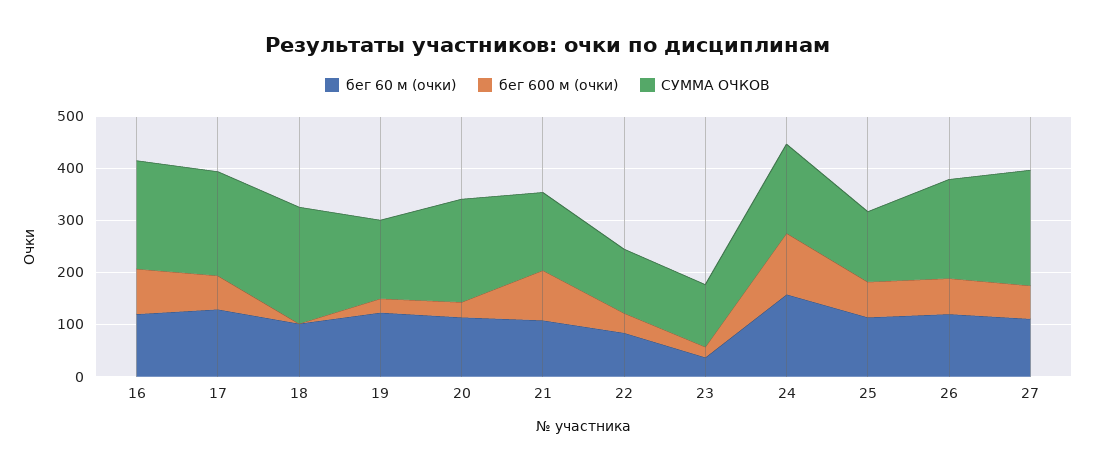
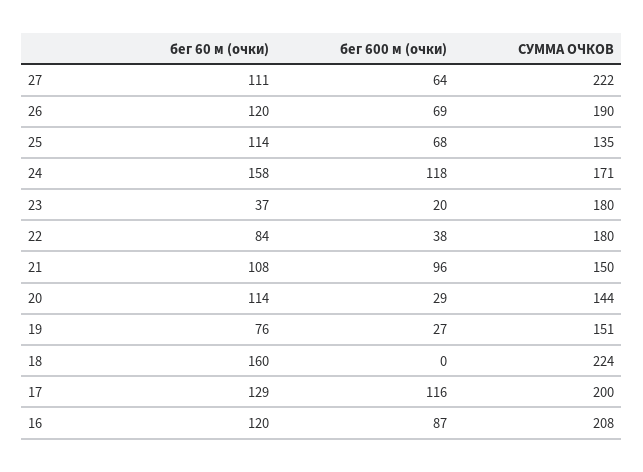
  {
    "бег 60 м (очки)": {
      "16": 120,
      "17": 129,
-     "18": 100,
+     "18": 160,
-     "19": 120,
+     "19": 76,
      "20": 114,
      "21": 108,
      "22": 84,
      "23": 37,
      "24": 158,
      "25": 114,
      "26": 120,
      "27": 111
    },
    "бег 600 м (очки)": {
      "16": 87,
-     "17": 60,
+     "17": 116,
      "18": 0,
      "19": 27,
      "20": 29,
      "21": 96,
      "22": 38,
      "23": 20,
      "24": 118,
      "25": 68,
      "26": 69,
      "27": 64
    },
    "СУММА ОЧКОВ": {
      "16": 208,
      "17": 200,
      "18": 224,
      "19": 151,
-     "20": 200,
+     "20": 144,
      "21": 150,
-     "22": 120,
+     "22": 180,
-     "23": 120,
+     "23": 180,
      "24": 171,
      "25": 135,
      "26": 190,
      "27": 222
    }
  }

